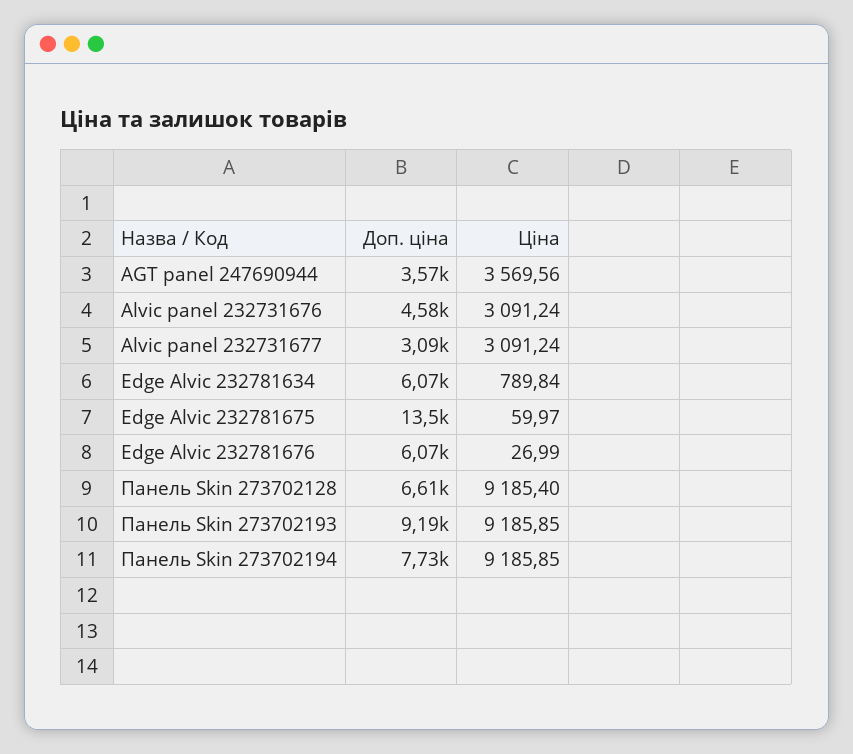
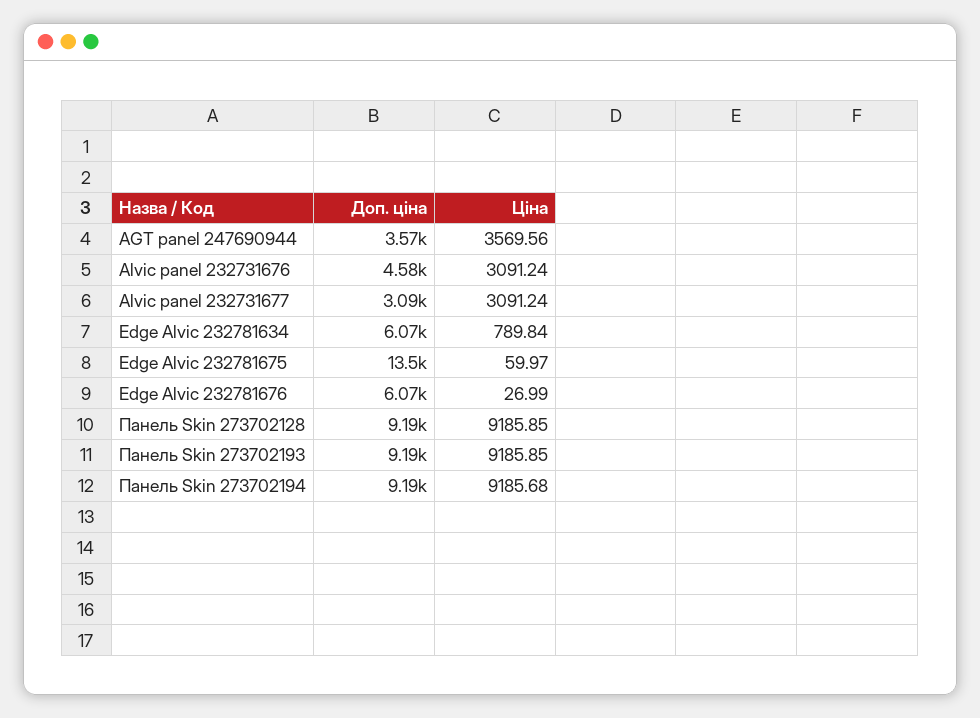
  {
    "Доп. ціна": {
      "AGT panel 247690944": 3570,
      "Alvic panel 232731676": 4580,
      "Alvic panel 232731677": 3090,
      "Edge Alvic 232781634": 6070,
      "Edge Alvic 232781675": 13500,
      "Edge Alvic 232781676": 6070,
-     "Панель Skin 273702128": 6610,
+     "Панель Skin 273702128": 9190,
      "Панель Skin 273702193": 9190,
-     "Панель Skin 273702194": 7730
+     "Панель Skin 273702194": 9190
    },
    "Ціна": {
      "AGT panel 247690944": 3569.56,
      "Alvic panel 232731676": 3091.24,
      "Alvic panel 232731677": 3091.24,
      "Edge Alvic 232781634": 789.84,
      "Edge Alvic 232781675": 59.97,
      "Edge Alvic 232781676": 26.99,
-     "Панель Skin 273702128": 9185.4,
+     "Панель Skin 273702128": 9185.85,
      "Панель Skin 273702193": 9185.85,
-     "Панель Skin 273702194": 9185.85
+     "Панель Skin 273702194": 9185.68
    }
  }

